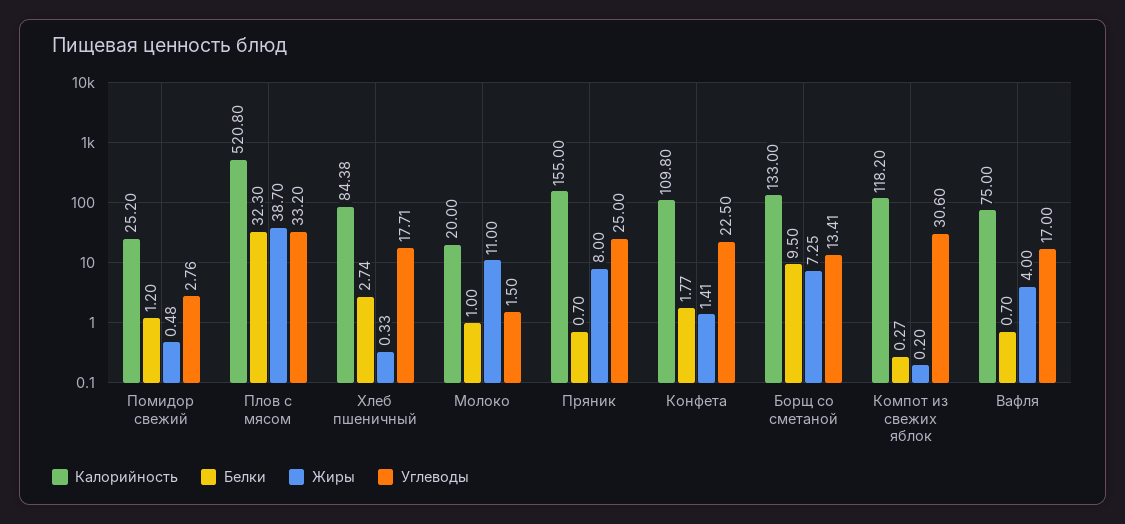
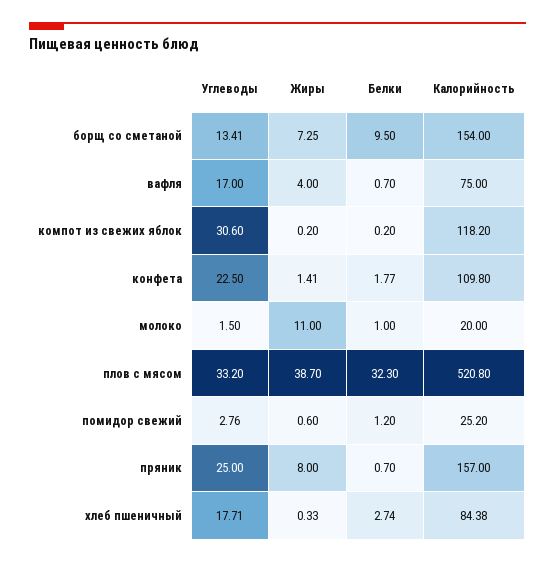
  {
    "Калорийность": {
      "Помидор свежий": 25.2,
      "Плов с мясом": 520.8,
      "Хлеб пшеничный": 84.38,
      "Молоко": 20,
-     "Пряник": 155,
+     "Пряник": 157,
      "Конфета": 109.8,
-     "Борщ со сметаной": 133,
+     "Борщ со сметаной": 154,
      "Компот из свежих яблок": 118.2,
      "Вафля": 75
    },
    "Белки": {
      "Помидор свежий": 1.2,
      "Плов с мясом": 32.3,
      "Хлеб пшеничный": 2.74,
      "Молоко": 1,
      "Пряник": 0.7,
      "Конфета": 1.77,
      "Борщ со сметаной": 9.5,
-     "Компот из свежих яблок": 0.27,
+     "Компот из свежих яблок": 0.2,
      "Вафля": 0.7
    },
    "Жиры": {
-     "Помидор свежий": 0.48,
+     "Помидор свежий": 0.6,
      "Плов с мясом": 38.7,
      "Хлеб пшеничный": 0.33,
      "Молоко": 11,
      "Пряник": 8,
      "Конфета": 1.41,
      "Борщ со сметаной": 7.25,
      "Компот из свежих яблок": 0.2,
      "Вафля": 4
    },
    "Углеводы": {
      "Помидор свежий": 2.76,
      "Плов с мясом": 33.2,
      "Хлеб пшеничный": 17.71,
      "Молоко": 1.5,
      "Пряник": 25,
      "Конфета": 22.5,
      "Борщ со сметаной": 13.41,
      "Компот из свежих яблок": 30.6,
      "Вафля": 17
    }
  }

